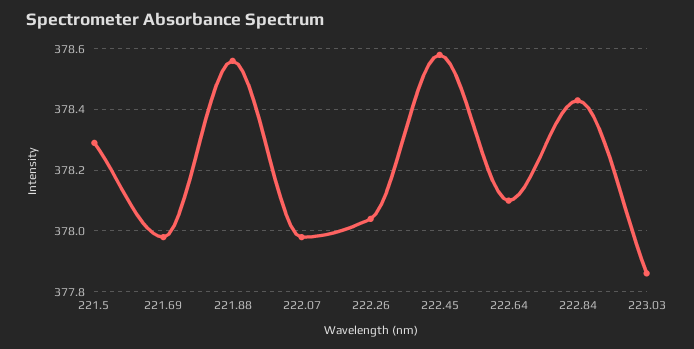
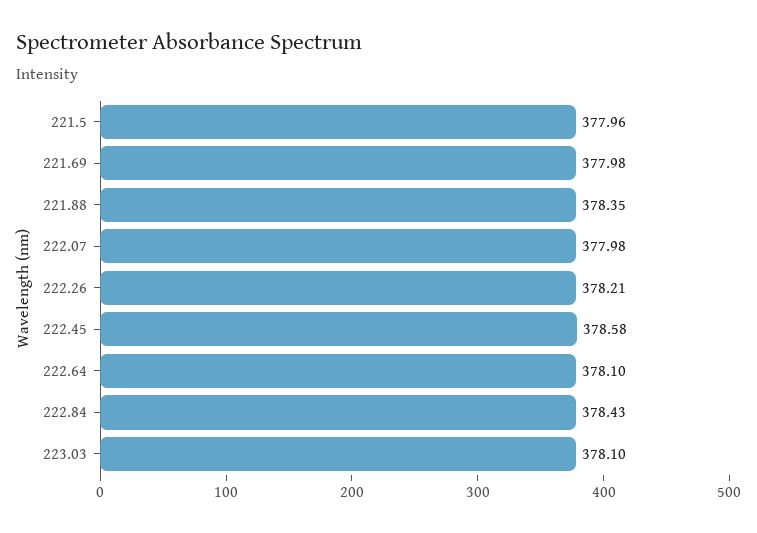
  {
-   "221.5": 378.3,
+   "221.5": 377.96,
    "221.69": 377.98,
-   "221.88": 378.55,
+   "221.88": 378.35,
    "222.07": 377.98,
-   "222.26": 378.05,
+   "222.26": 378.21,
    "222.45": 378.58,
    "222.64": 378.1,
    "222.84": 378.43,
-   "223.03": 377.85
+   "223.03": 378.1
  }

